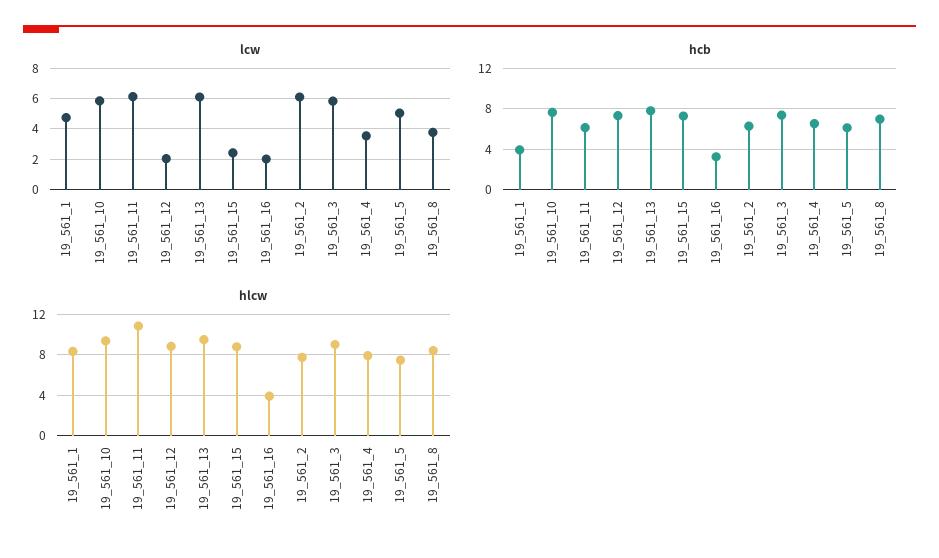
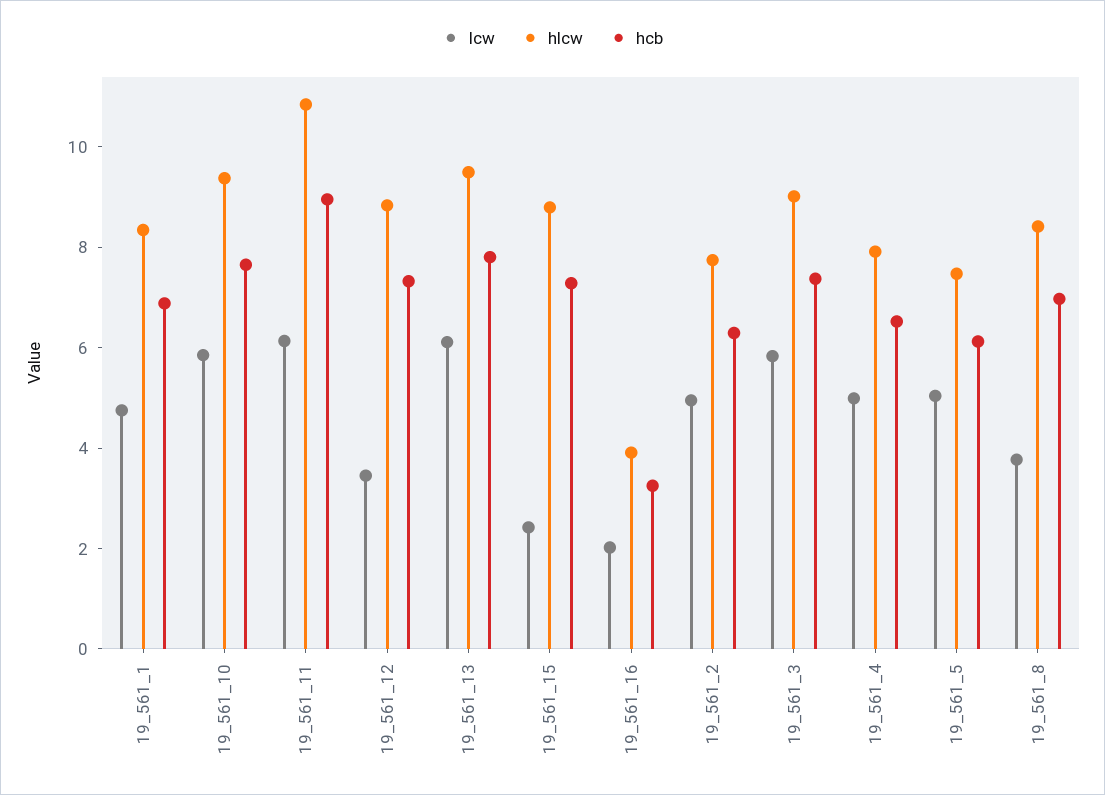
  {
    "lcw": {
      "19_561_1": 5,
      "19_561_10": 6,
      "19_561_11": 6,
-     "19_561_12": 2,
+     "19_561_12": 3.5,
      "19_561_13": 6,
      "19_561_15": 2.5,
      "19_561_16": 2,
-     "19_561_2": 6,
+     "19_561_2": 5,
      "19_561_3": 6,
-     "19_561_4": 3.5,
+     "19_561_4": 5,
      "19_561_5": 5,
      "19_561_8": 4
    },
    "hcb": {
-     "19_561_1": 4,
+     "19_561_1": 7,
      "19_561_10": 7.5,
-     "19_561_11": 6,
+     "19_561_11": 9,
      "19_561_12": 7.5,
      "19_561_13": 8,
      "19_561_15": 7.5,
      "19_561_16": 3.5,
      "19_561_2": 6.5,
      "19_561_3": 7.5,
      "19_561_4": 6.5,
      "19_561_5": 6,
      "19_561_8": 7
    },
    "hlcw": {
      "19_561_1": 8.5,
      "19_561_10": 9.5,
      "19_561_11": 11,
      "19_561_12": 9,
      "19_561_13": 9.5,
      "19_561_15": 9,
      "19_561_16": 4,
      "19_561_2": 7.5,
      "19_561_3": 9,
      "19_561_4": 8,
      "19_561_5": 7.5,
      "19_561_8": 8.5
    }
  }

